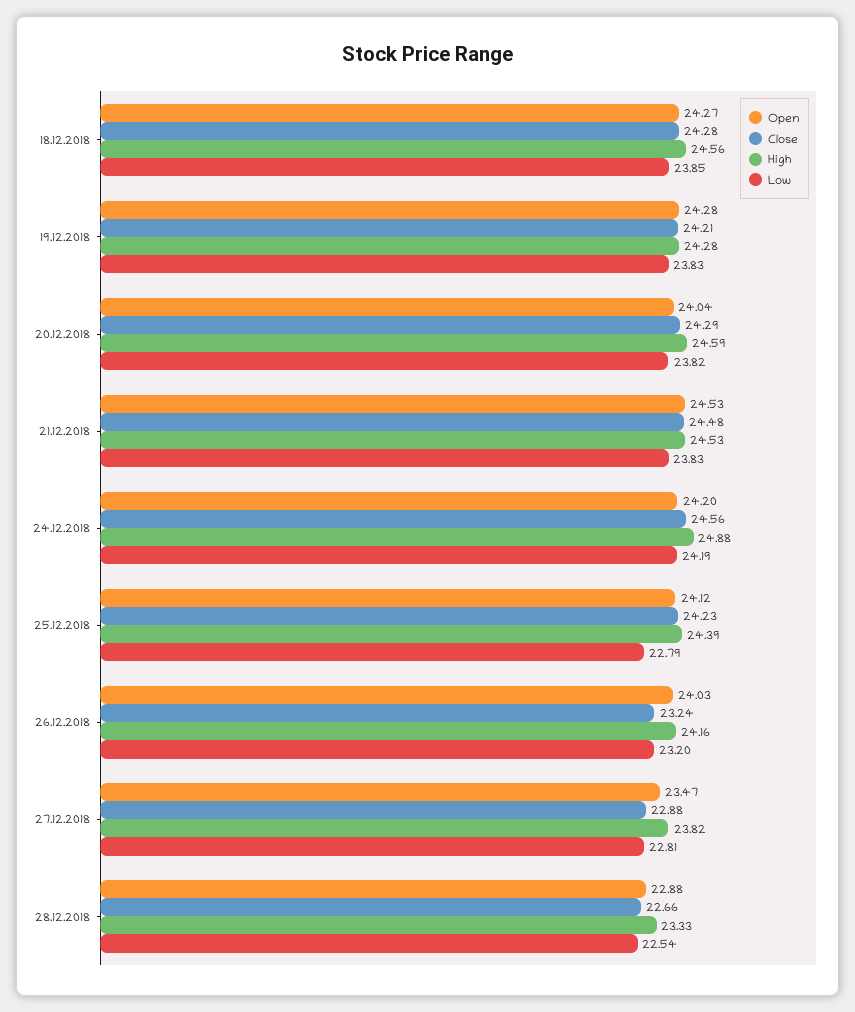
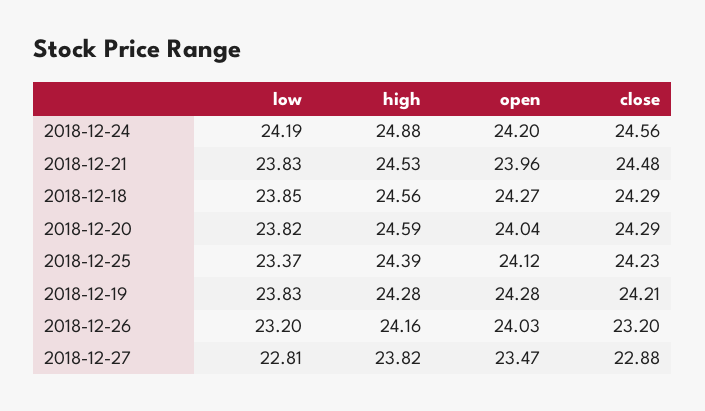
  {
    "Open": {
      "18.12.2018": 24.27,
      "19.12.2018": 24.28,
      "20.12.2018": 24.04,
-     "21.12.2018": 24.53,
+     "21.12.2018": 23.96,
      "24.12.2018": 24.2,
      "25.12.2018": 24.12,
      "26.12.2018": 24.03,
-     "27.12.2018": 23.47,
+     "27.12.2018": 23.47
-     "28.12.2018": 22.88
    },
    "Close": {
-     "18.12.2018": 24.28,
+     "18.12.2018": 24.29,
      "19.12.2018": 24.21,
      "20.12.2018": 24.29,
      "21.12.2018": 24.48,
      "24.12.2018": 24.56,
      "25.12.2018": 24.23,
-     "26.12.2018": 23.24,
+     "26.12.2018": 23.2,
-     "27.12.2018": 22.88,
+     "27.12.2018": 22.88
-     "28.12.2018": 22.66
    },
    "High": {
      "18.12.2018": 24.56,
      "19.12.2018": 24.28,
      "20.12.2018": 24.59,
      "21.12.2018": 24.53,
      "24.12.2018": 24.88,
      "25.12.2018": 24.39,
      "26.12.2018": 24.16,
-     "27.12.2018": 23.82,
+     "27.12.2018": 23.82
-     "28.12.2018": 23.33
    },
    "Low": {
      "18.12.2018": 23.85,
      "19.12.2018": 23.83,
      "20.12.2018": 23.82,
      "21.12.2018": 23.83,
      "24.12.2018": 24.19,
-     "25.12.2018": 22.79,
+     "25.12.2018": 23.37,
      "26.12.2018": 23.2,
-     "27.12.2018": 22.81,
+     "27.12.2018": 22.81
-     "28.12.2018": 22.54
    }
  }

